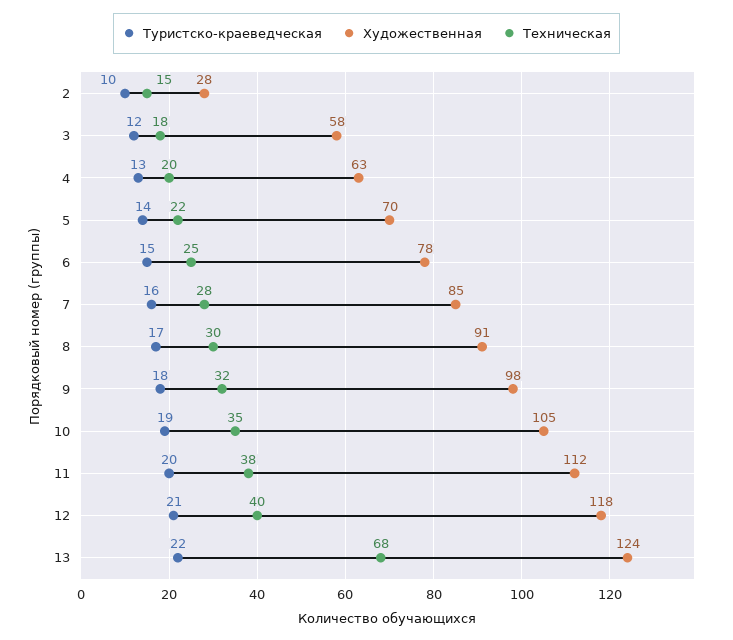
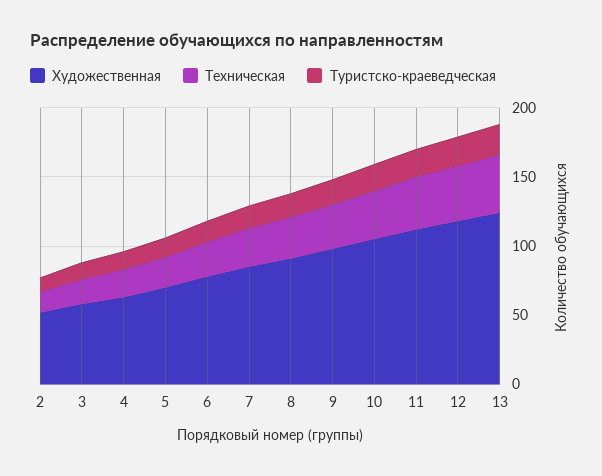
  {
    "Туристско-краеведческая": {
      "2": 10,
      "3": 12,
      "4": 13,
      "5": 14,
      "6": 15,
      "7": 16,
      "8": 17,
      "9": 18,
      "10": 19,
      "11": 20,
      "12": 21,
      "13": 22
    },
    "Художественная": {
-     "2": 28,
+     "2": 50,
      "3": 58,
      "4": 63,
      "5": 70,
      "6": 78,
      "7": 85,
      "8": 91,
      "9": 98,
      "10": 105,
      "11": 112,
      "12": 118,
      "13": 124
    },
    "Техническая": {
      "2": 15,
      "3": 18,
      "4": 20,
      "5": 22,
      "6": 25,
      "7": 28,
      "8": 30,
      "9": 32,
      "10": 35,
      "11": 38,
      "12": 40,
-     "13": 68
+     "13": 40
    }
  }

